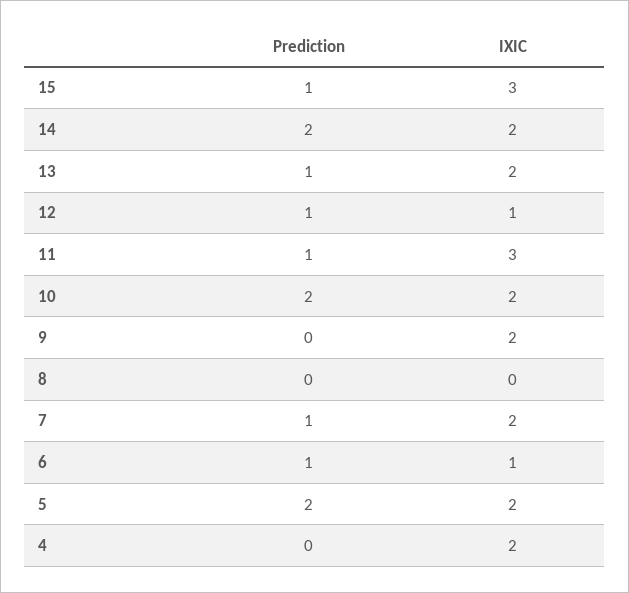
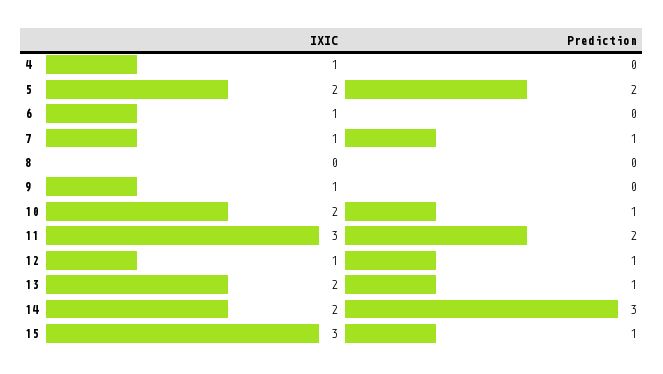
  {
    "Prediction": {
      "15": 1,
-     "14": 2,
+     "14": 3,
      "13": 1,
      "12": 1,
-     "11": 1,
+     "11": 2,
-     "10": 2,
+     "10": 1,
      "9": 0,
      "8": 0,
      "7": 1,
-     "6": 1,
+     "6": 0,
      "5": 2,
      "4": 0
    },
    "IXIC": {
      "15": 3,
      "14": 2,
      "13": 2,
      "12": 1,
      "11": 3,
      "10": 2,
-     "9": 2,
+     "9": 1,
      "8": 0,
-     "7": 2,
+     "7": 1,
      "6": 1,
      "5": 2,
-     "4": 2
+     "4": 1
    }
  }

